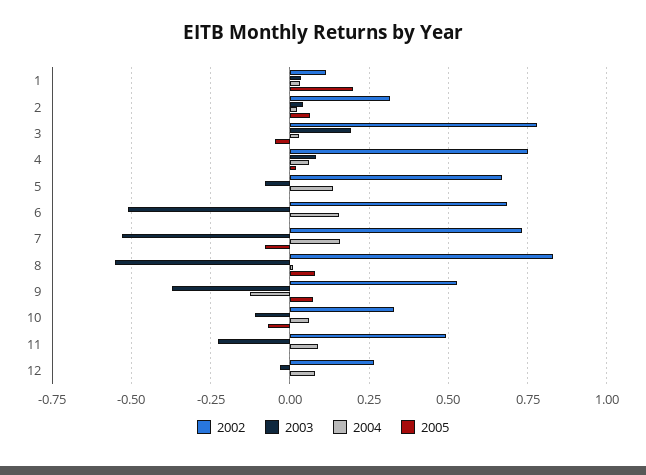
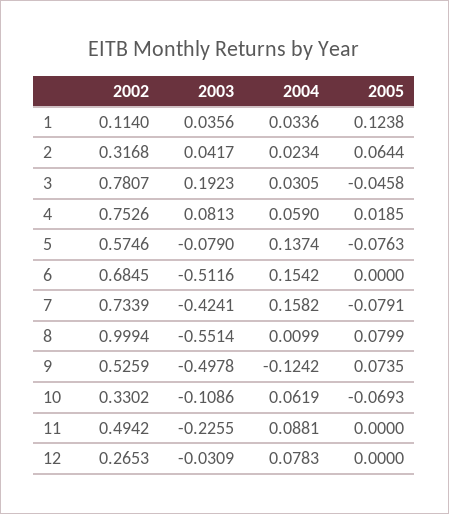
  {
    "2002": {
      "1": 0.114,
      "2": 0.3168,
      "3": 0.7807,
      "4": 0.7526,
-     "5": 0.675,
+     "5": 0.5746,
      "6": 0.6845,
      "7": 0.7339,
-     "8": 0.825,
+     "8": 0.9994,
      "9": 0.5259,
      "10": 0.3302,
      "11": 0.4942,
      "12": 0.2653
    },
    "2003": {
      "1": 0.0356,
      "2": 0.0417,
      "3": 0.1923,
      "4": 0.0813,
      "5": -0.079,
      "6": -0.5116,
-     "7": -0.525,
+     "7": -0.4241,
      "8": -0.5514,
-     "9": -0.375,
+     "9": -0.4978,
      "10": -0.1086,
      "11": -0.2255,
      "12": -0.0309
    },
    "2004": {
      "1": 0.0336,
      "2": 0.0234,
      "3": 0.0305,
      "4": 0.059,
      "5": 0.1374,
      "6": 0.1542,
      "7": 0.1582,
      "8": 0.0099,
      "9": -0.1242,
      "10": 0.0619,
      "11": 0.0881,
      "12": 0.0783
    },
    "2005": {
-     "1": 0.2,
+     "1": 0.1238,
      "2": 0.0644,
      "3": -0.0458,
      "4": 0.0185,
-     "5": 0,
+     "5": -0.0763,
      "6": 0,
      "7": -0.0791,
      "8": 0.0799,
      "9": 0.0735,
      "10": -0.0693,
      "11": 0,
      "12": 0
    }
  }

